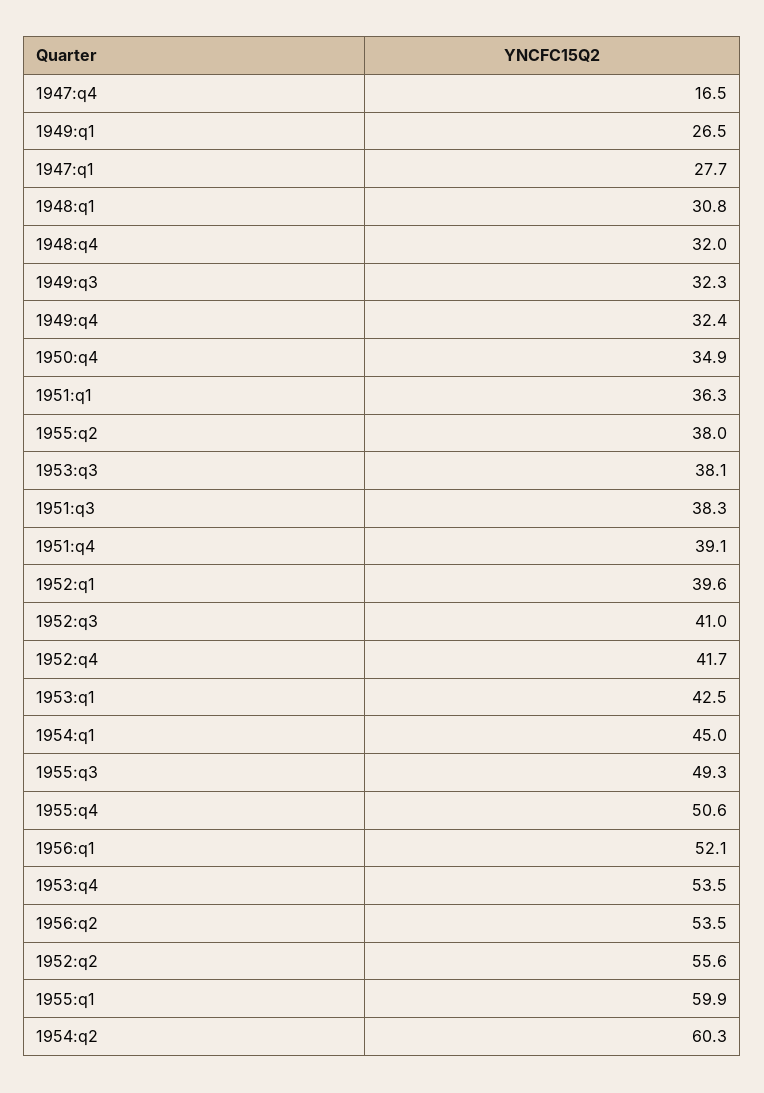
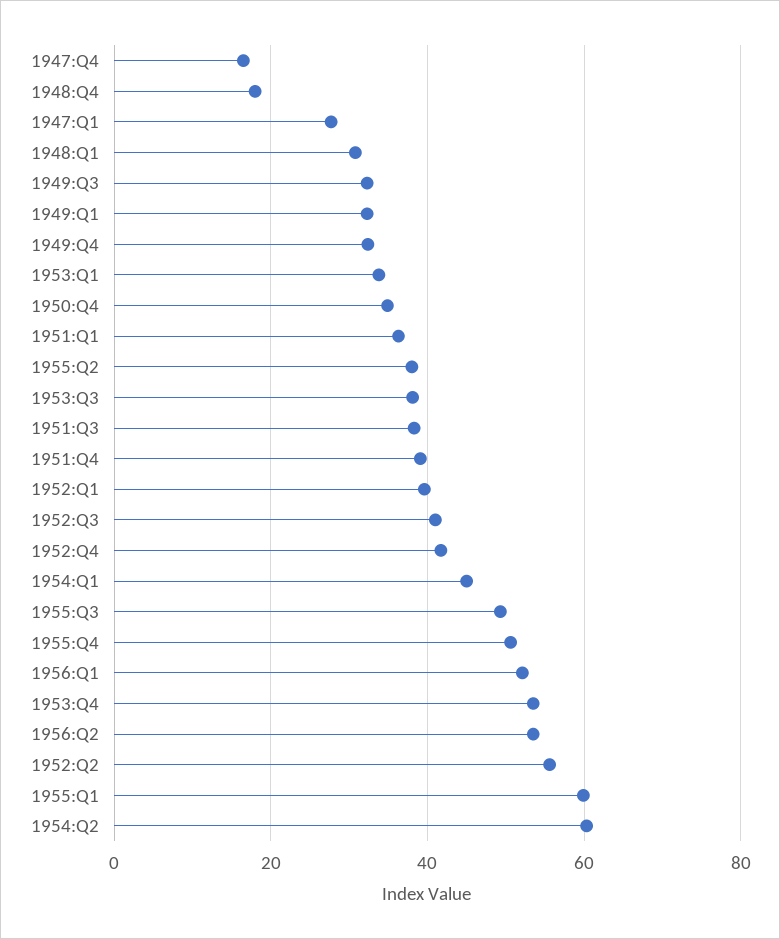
  {
    "1947:q4": 16.5,
-   "1949:q1": 26.5,
+   "1949:q1": 32,
    "1947:q1": 27.7,
    "1948:q1": 30.8,
-   "1948:q4": 32,
+   "1948:q4": 18,
    "1949:q3": 32.3,
    "1949:q4": 32.4,
    "1950:q4": 34.9,
    "1951:q1": 36.3,
    "1955:q2": 38,
    "1953:q3": 38.1,
    "1951:q3": 38.3,
    "1951:q4": 39.1,
    "1952:q1": 39.6,
    "1952:q3": 41,
    "1952:q4": 41.7,
-   "1953:q1": 42.5,
+   "1953:q1": 34,
    "1954:q1": 45,
    "1955:q3": 49.3,
    "1955:q4": 50.6,
    "1956:q1": 52.1,
    "1953:q4": 53.5,
    "1956:q2": 53.5,
    "1952:q2": 55.6,
    "1955:q1": 59.9,
    "1954:q2": 60.3
  }

